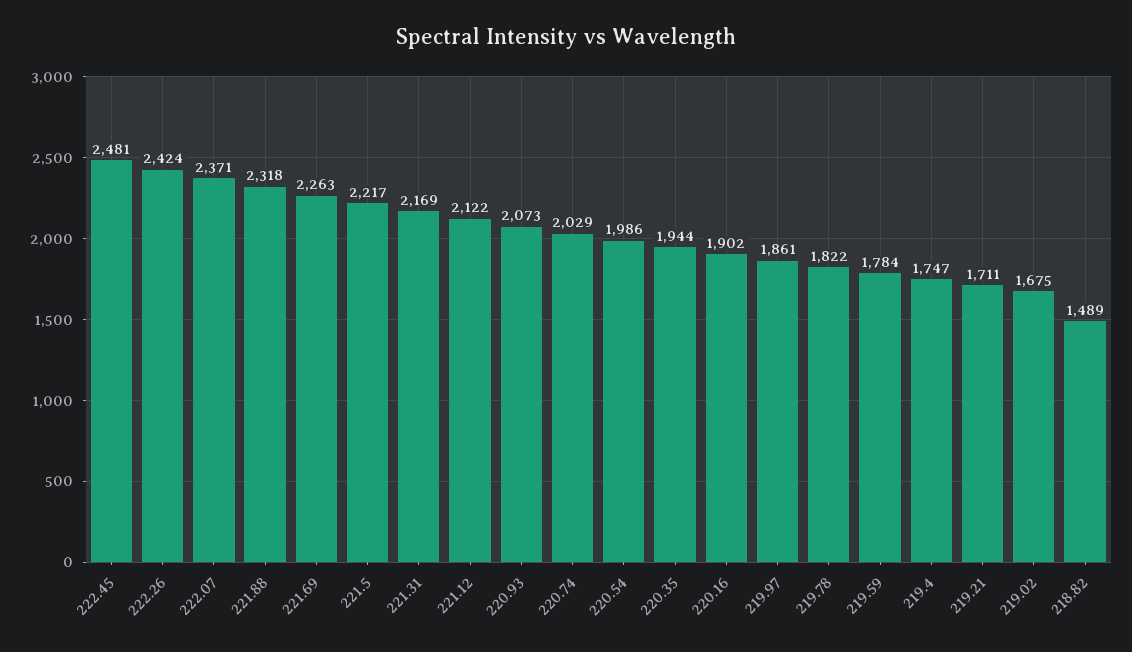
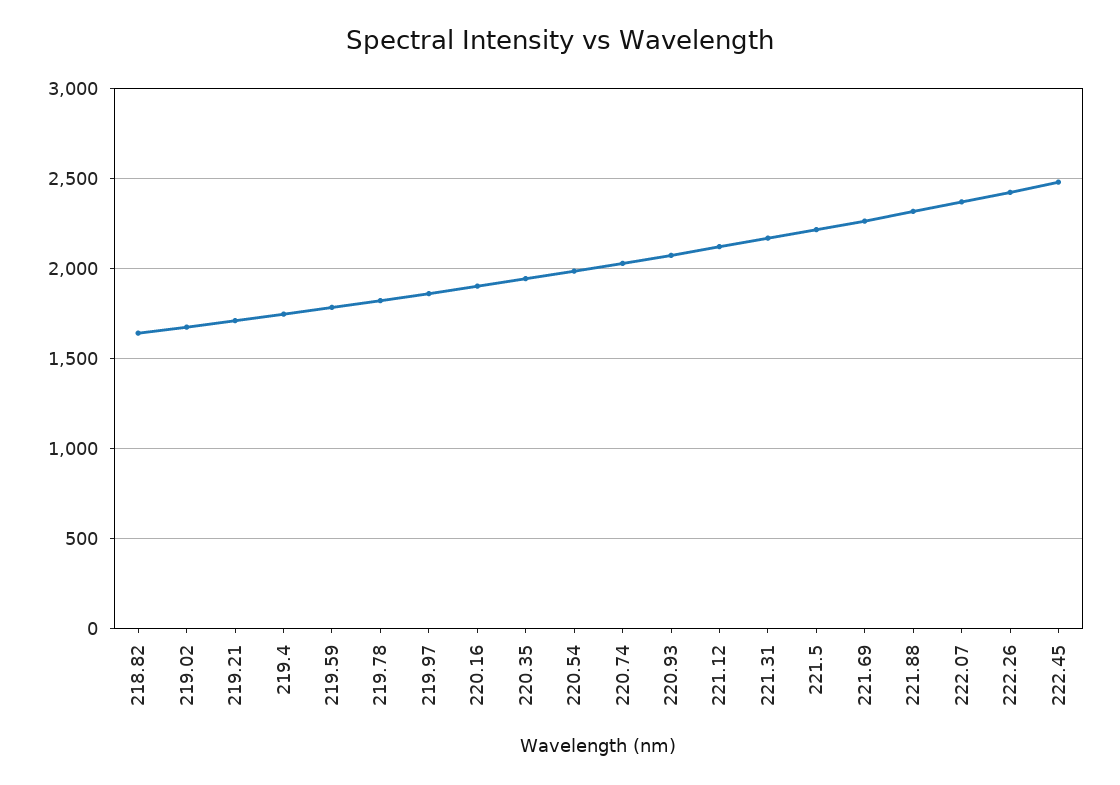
  {
    "222.45": 2481,
    "222.26": 2424,
    "222.07": 2371,
    "221.88": 2318,
    "221.69": 2263,
    "221.5": 2217,
    "221.31": 2169,
    "221.12": 2122,
    "220.93": 2073,
    "220.74": 2029,
    "220.54": 1986,
    "220.35": 1944,
    "220.16": 1902,
    "219.97": 1861,
    "219.78": 1822,
    "219.59": 1784,
    "219.4": 1747,
    "219.21": 1711,
    "219.02": 1675,
-   "218.82": 1489
+   "218.82": 1650
  }

